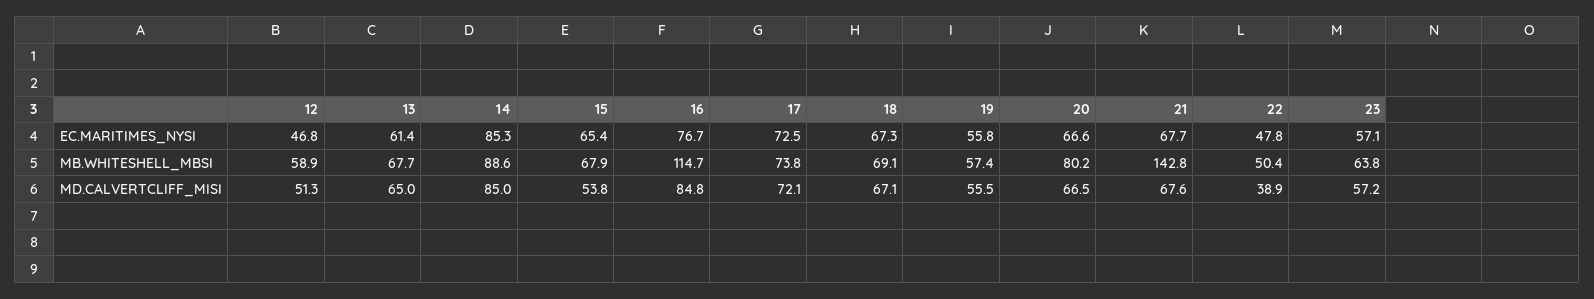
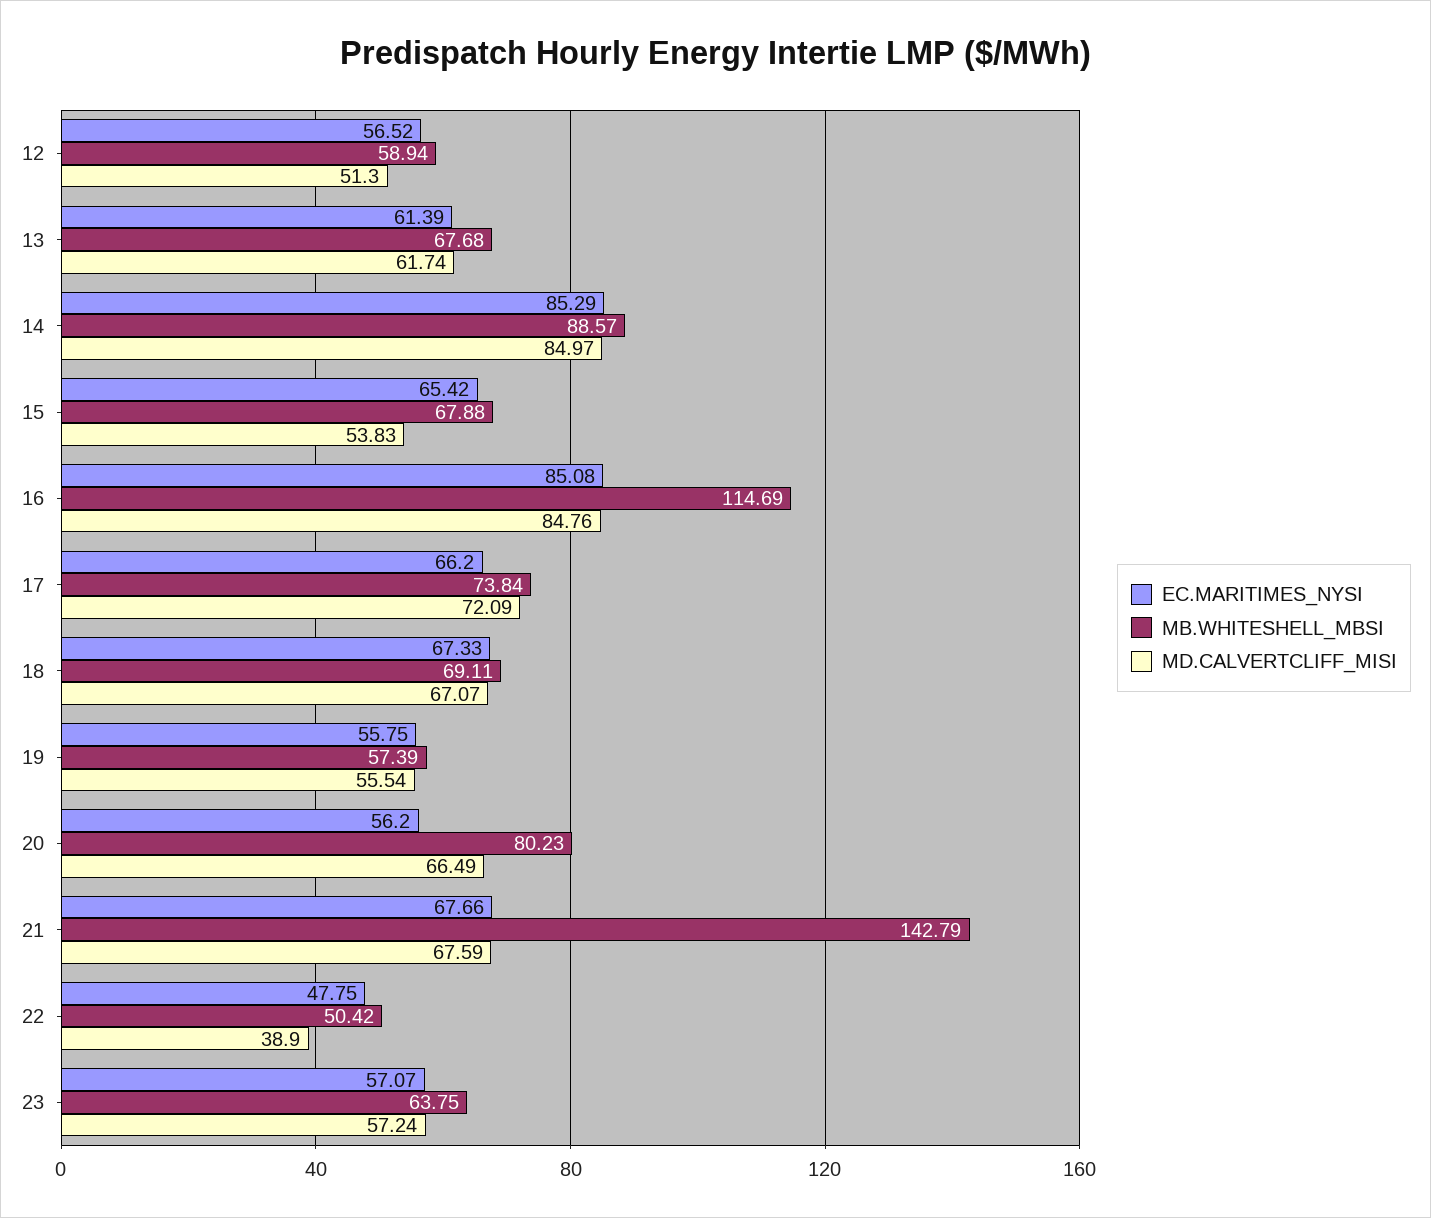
  {
    "EC.MARITIMES_NYSI": {
-     "12": 46.8,
+     "12": 56.52,
      "13": 61.39,
      "14": 85.29,
      "15": 65.42,
-     "16": 76.7,
+     "16": 85.08,
-     "17": 72.5,
+     "17": 66.2,
      "18": 67.33,
      "19": 55.75,
-     "20": 66.6,
+     "20": 56.2,
      "21": 67.66,
      "22": 47.75,
      "23": 57.07
    },
    "MB.WHITESHELL_MBSI": {
      "12": 58.94,
      "13": 67.68,
      "14": 88.57,
      "15": 67.88,
      "16": 114.69,
      "17": 73.84,
      "18": 69.11,
      "19": 57.39,
      "20": 80.23,
      "21": 142.79,
      "22": 50.42,
      "23": 63.75
    },
    "MD.CALVERTCLIFF_MISI": {
      "12": 51.3,
-     "13": 65,
+     "13": 61.74,
      "14": 84.97,
      "15": 53.83,
      "16": 84.76,
      "17": 72.09,
      "18": 67.07,
      "19": 55.54,
      "20": 66.49,
      "21": 67.59,
      "22": 38.9,
      "23": 57.24
    }
  }

